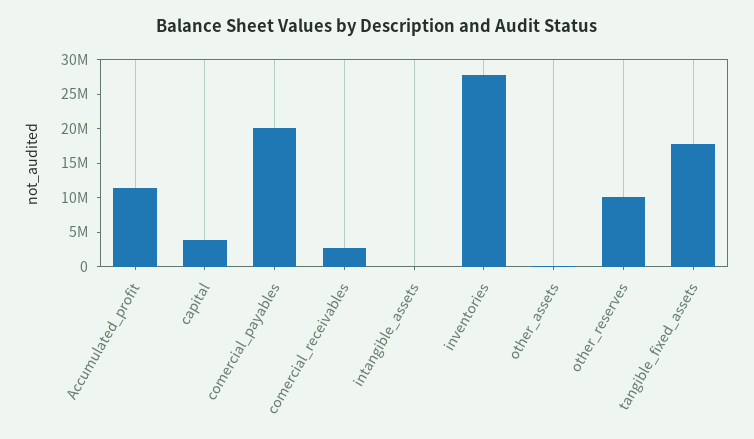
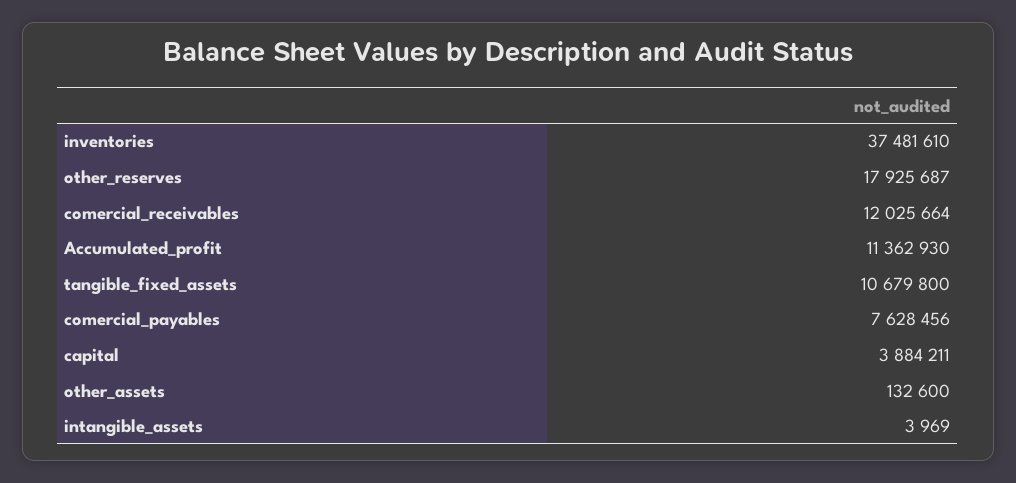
  {
    "Accumulated_profit": 11362930,
    "capital": 3884211,
-   "comercial_payables": 20000000,
+   "comercial_payables": 7628456,
-   "comercial_receivables": 2500000,
+   "comercial_receivables": 12025664,
    "intangible_assets": 3969,
-   "inventories": 27500000,
+   "inventories": 37481610,
    "other_assets": 132600,
-   "other_reserves": 10000000,
+   "other_reserves": 17925687,
-   "tangible_fixed_assets": 17500000
+   "tangible_fixed_assets": 10679800
  }

